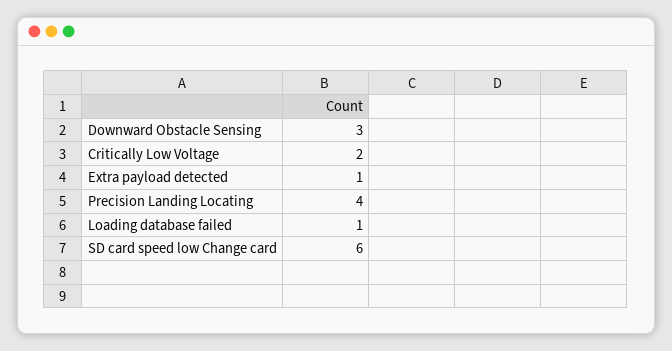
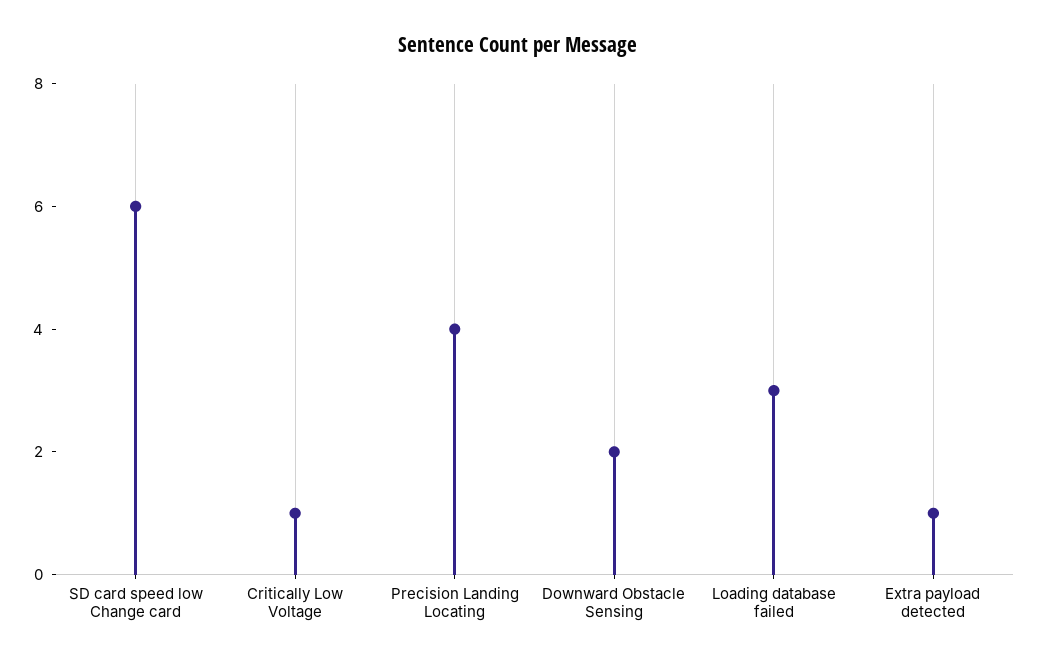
  {
-   "Downward Obstacle Sensing": 3,
+   "Downward Obstacle Sensing": 2,
-   "Critically Low Voltage": 2,
+   "Critically Low Voltage": 1,
    "Extra payload detected": 1,
    "Precision Landing Locating": 4,
-   "Loading database failed": 1,
+   "Loading database failed": 3,
    "SD card speed low Change card": 6
  }

